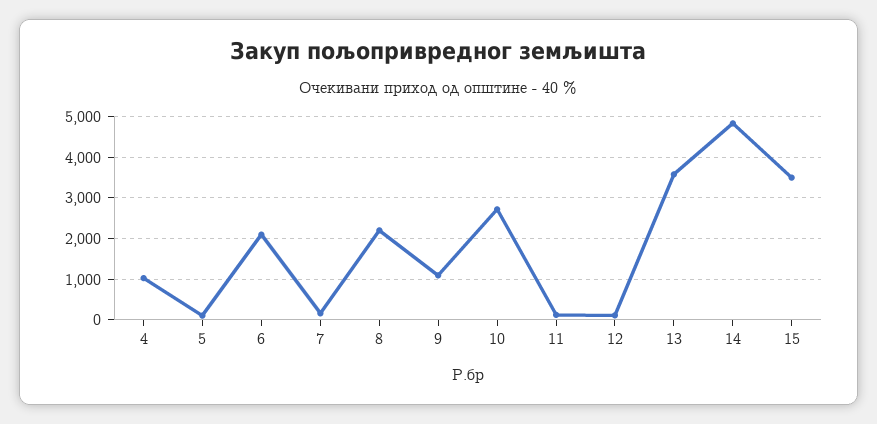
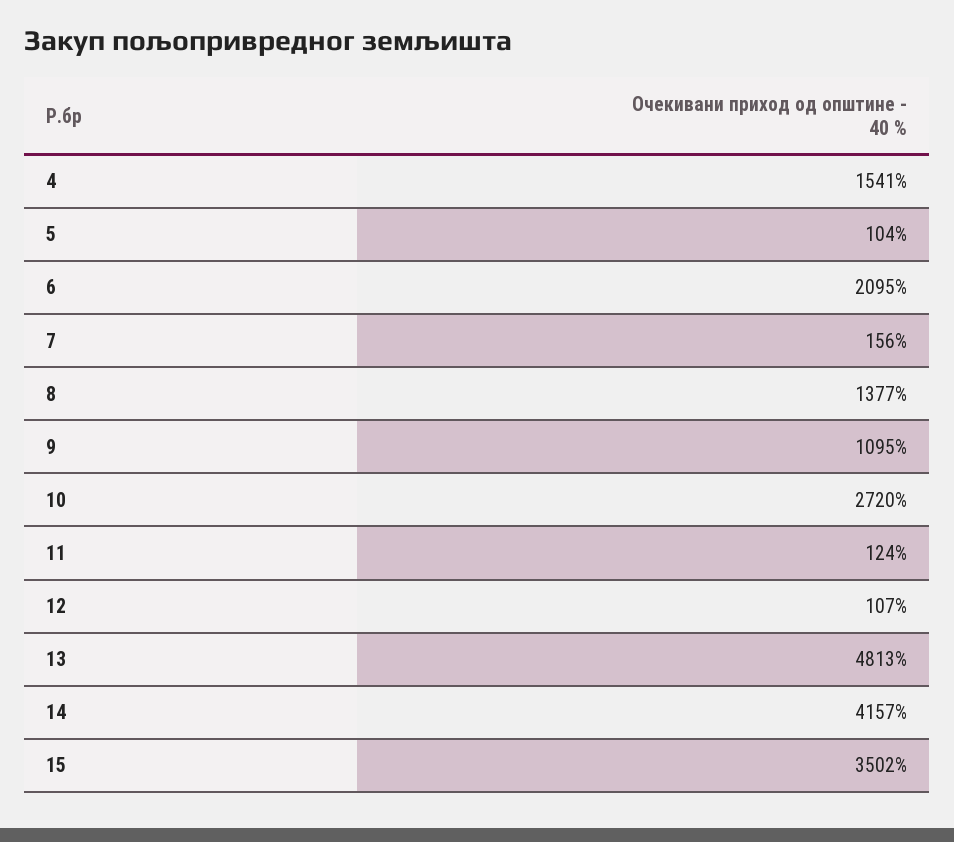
  {
-   "4": 1000,
+   "4": 1541,
    "5": 104,
    "6": 2095,
    "7": 156,
-   "8": 2200,
+   "8": 1377,
    "9": 1095,
    "10": 2720,
    "11": 124,
    "12": 107,
-   "13": 3600,
+   "13": 4813,
-   "14": 4800,
+   "14": 4157,
    "15": 3502
  }

